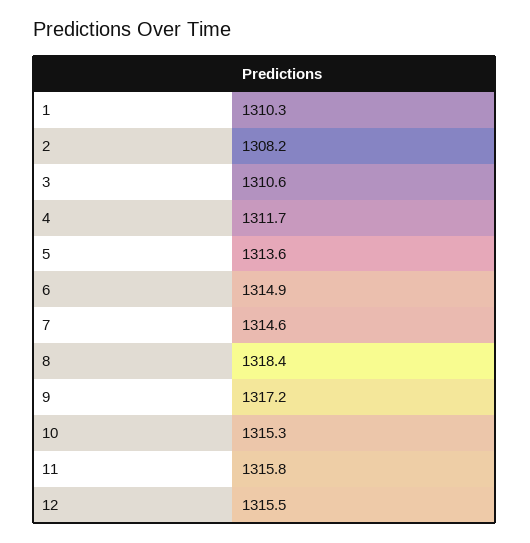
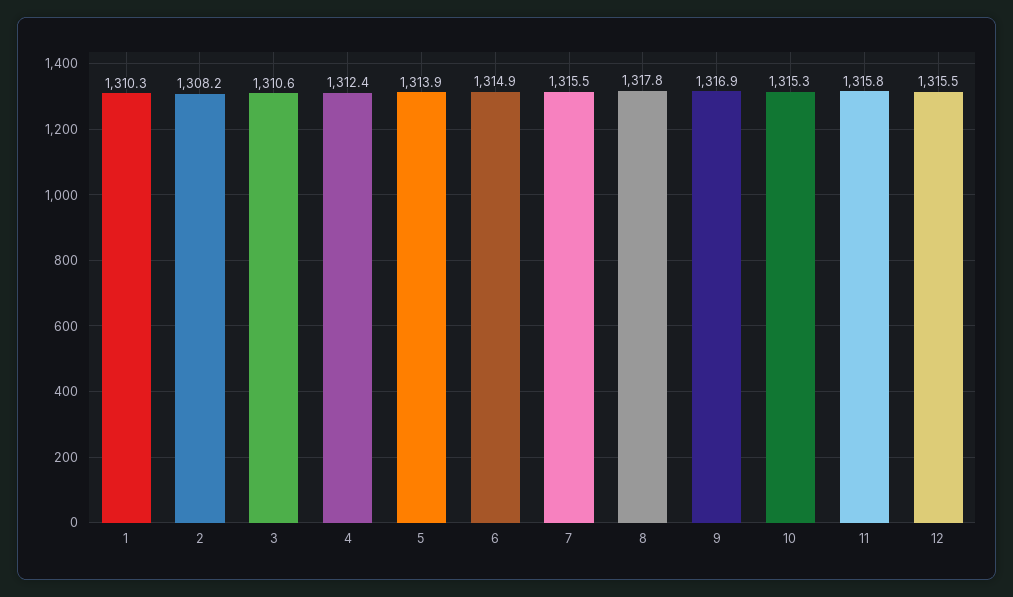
  {
    "1": 1310.3,
    "2": 1308.2,
    "3": 1310.6,
-   "4": 1311.7,
+   "4": 1312.4,
-   "5": 1313.6,
+   "5": 1313.9,
    "6": 1314.9,
-   "7": 1314.6,
+   "7": 1315.5,
-   "8": 1318.4,
+   "8": 1317.8,
-   "9": 1317.2,
+   "9": 1316.9,
    "10": 1315.3,
    "11": 1315.8,
    "12": 1315.5
  }

